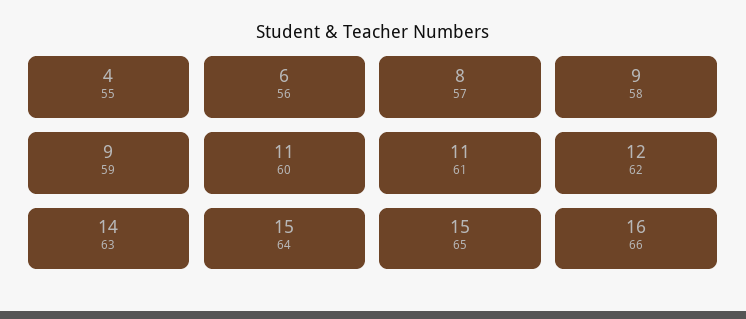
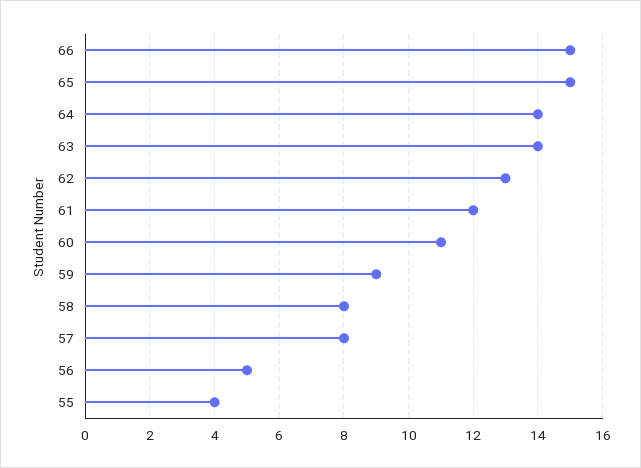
  {
    "55": 4,
-   "56": 6,
+   "56": 5,
    "57": 8,
-   "58": 9,
+   "58": 8,
    "59": 9,
    "60": 11,
-   "61": 11,
+   "61": 12,
-   "62": 12,
+   "62": 13,
    "63": 14,
-   "64": 15,
+   "64": 14,
    "65": 15,
-   "66": 16
+   "66": 15
  }

